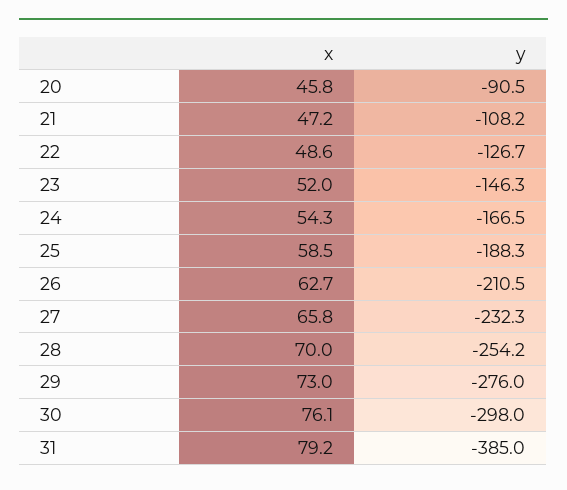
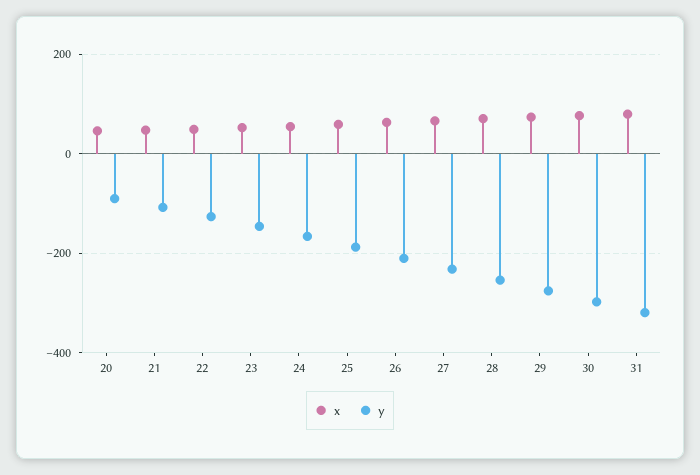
  {
    "x": {
      "20": 45.8,
      "21": 47.2,
      "22": 48.6,
      "23": 52,
      "24": 54.3,
      "25": 58.5,
      "26": 62.7,
      "27": 65.8,
      "28": 70,
      "29": 73,
      "30": 76.1,
      "31": 79.2
    },
    "y": {
      "20": -90.5,
      "21": -108.2,
      "22": -126.7,
      "23": -146.3,
      "24": -166.5,
      "25": -188.3,
      "26": -210.5,
      "27": -232.3,
      "28": -254.2,
      "29": -276,
      "30": -298,
-     "31": -385
+     "31": -320
    }
  }

